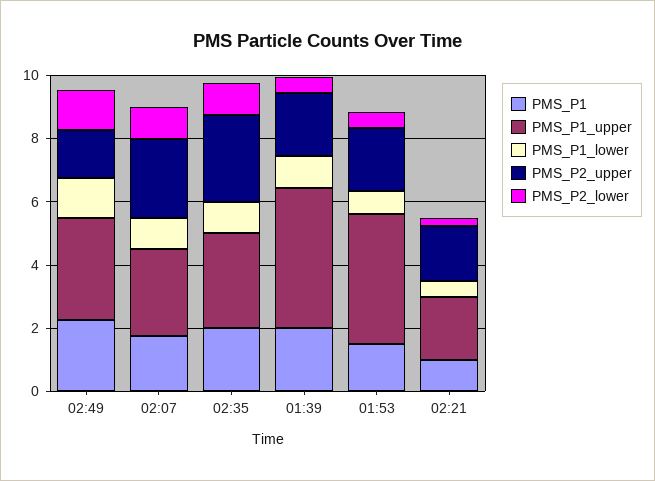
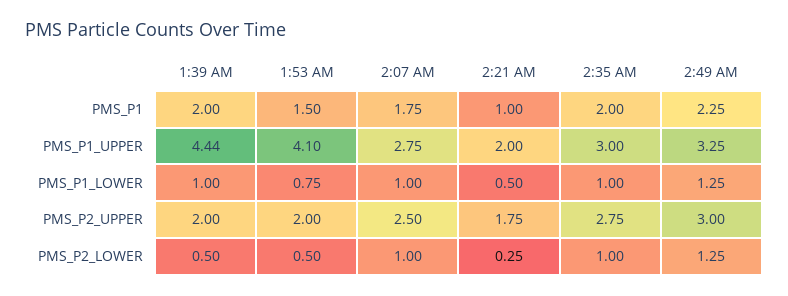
  {
    "PMS_P1": {
      "02:49": 2.25,
      "02:07": 1.75,
      "02:35": 2,
      "01:39": 2,
      "01:53": 1.5,
      "02:21": 1
    },
    "PMS_P1_upper": {
      "02:49": 3.25,
      "02:07": 2.75,
      "02:35": 3,
      "01:39": 4.44,
      "01:53": 4.1,
      "02:21": 2
    },
    "PMS_P1_lower": {
      "02:49": 1.25,
      "02:07": 1,
      "02:35": 1,
      "01:39": 1,
      "01:53": 0.75,
      "02:21": 0.5
    },
    "PMS_P2_upper": {
-     "02:49": 1.5,
+     "02:49": 3,
      "02:07": 2.5,
      "02:35": 2.75,
      "01:39": 2,
      "01:53": 2,
      "02:21": 1.75
    },
    "PMS_P2_lower": {
      "02:49": 1.25,
      "02:07": 1,
      "02:35": 1,
      "01:39": 0.5,
      "01:53": 0.5,
      "02:21": 0.25
    }
  }

